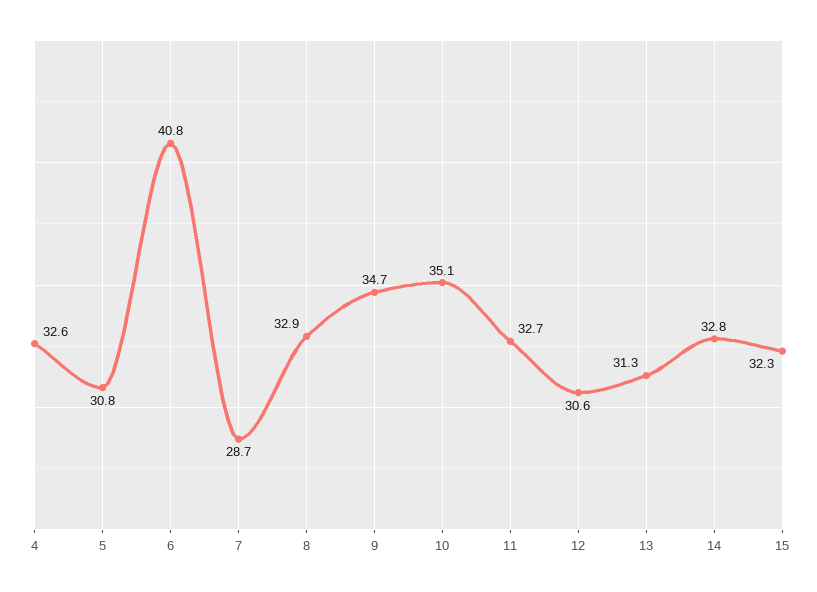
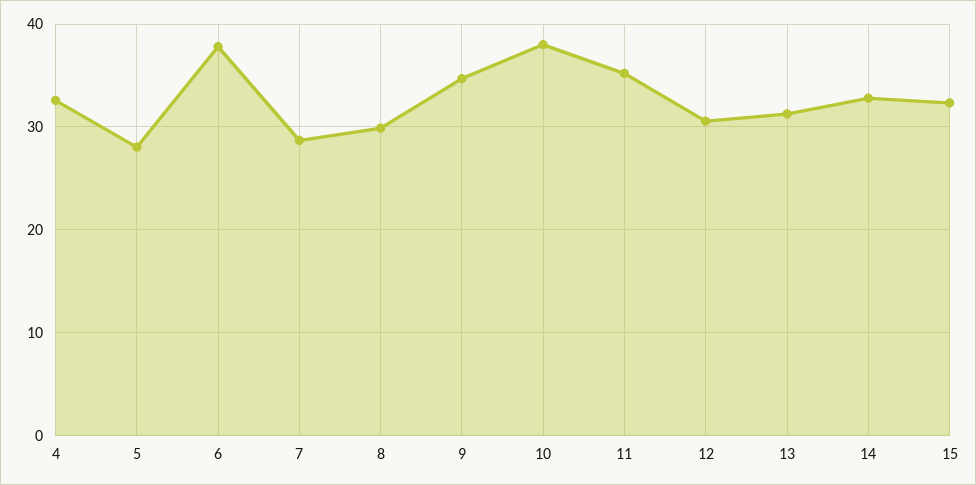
  {
    "4": 32.6,
-   "5": 30.8,
+   "5": 28,
-   "6": 40.8,
+   "6": 38,
    "7": 28.7,
-   "8": 32.9,
+   "8": 30,
    "9": 34.7,
-   "10": 35.1,
+   "10": 38,
-   "11": 32.7,
+   "11": 35,
    "12": 30.6,
    "13": 31.3,
    "14": 32.8,
    "15": 32.3
  }

